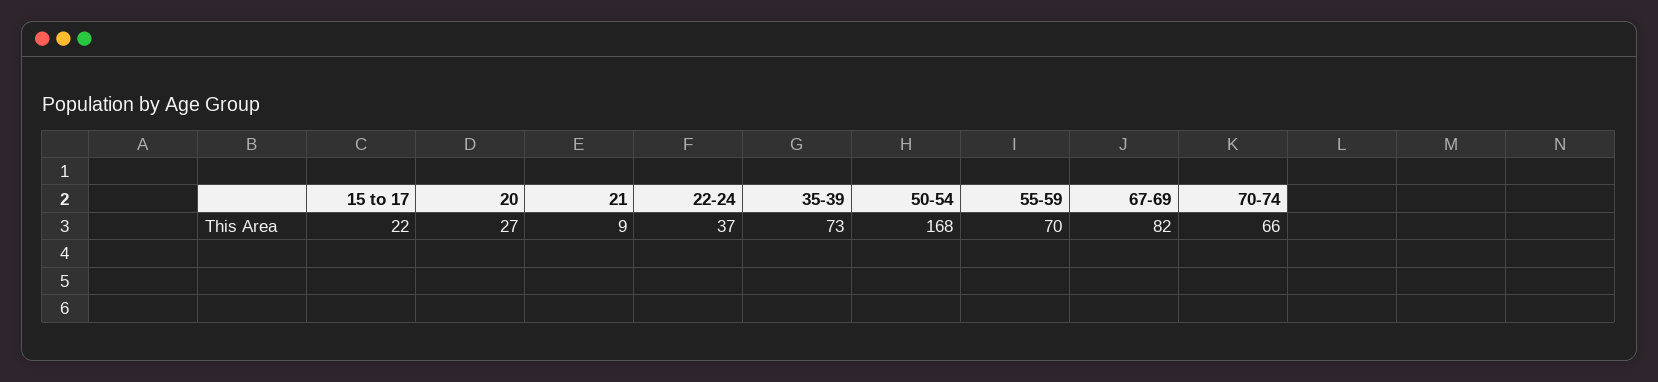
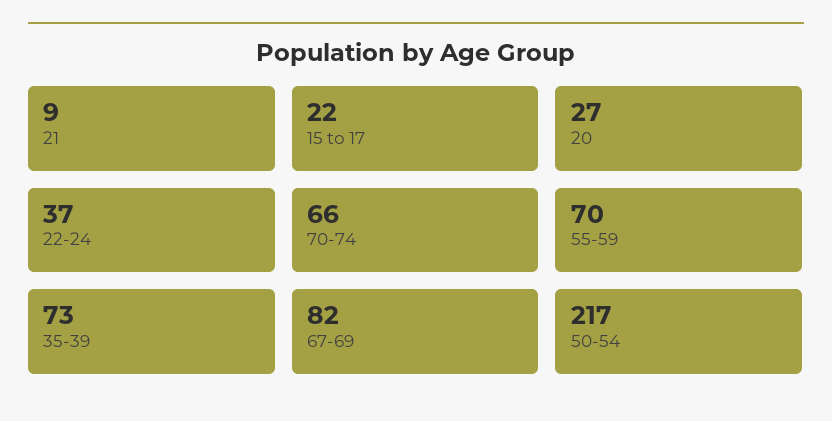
  {
    "15 to 17": 22,
    "20": 27,
    "21": 9,
    "22-24": 37,
    "35-39": 73,
-   "50-54": 168,
+   "50-54": 217,
    "55-59": 70,
    "67-69": 82,
    "70-74": 66
  }

